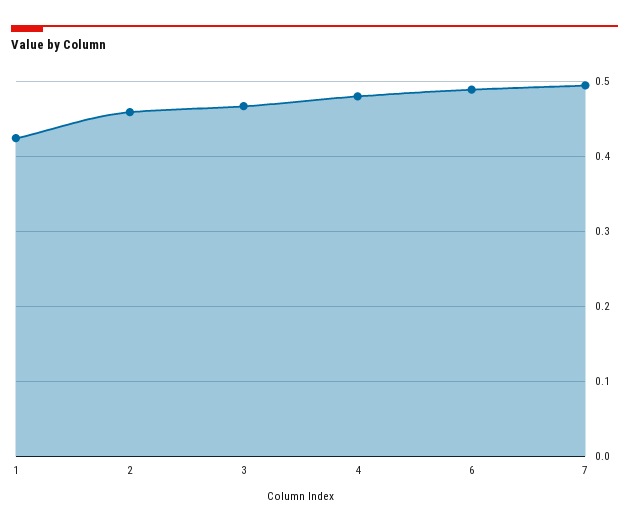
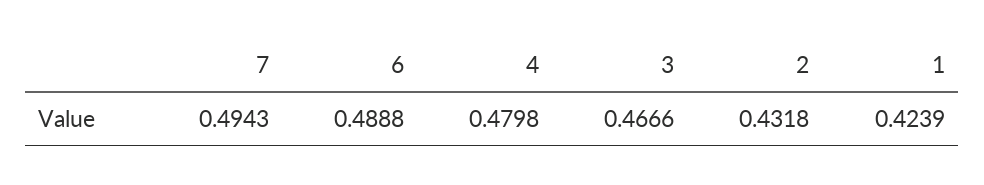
  {
    "1": 0.4239,
-   "2": 0.46,
+   "2": 0.4318,
    "3": 0.4666,
    "4": 0.4798,
    "6": 0.4888,
    "7": 0.4943
  }

